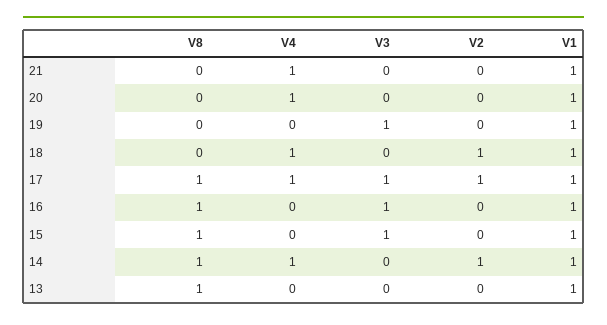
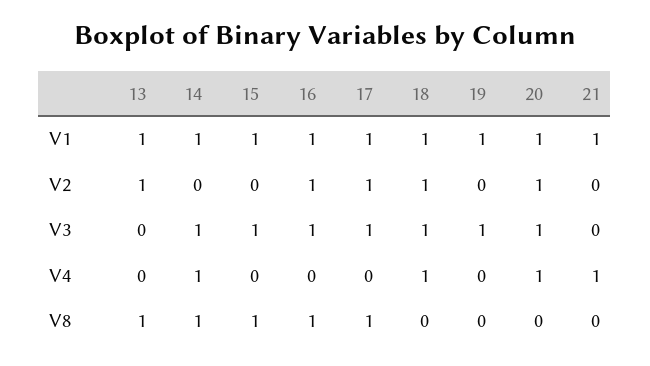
  {
    "V8": {
      "21": 0,
      "20": 0,
      "19": 0,
      "18": 0,
      "17": 1,
      "16": 1,
      "15": 1,
      "14": 1,
      "13": 1
    },
    "V4": {
      "21": 1,
      "20": 1,
      "19": 0,
      "18": 1,
-     "17": 1,
+     "17": 0,
      "16": 0,
      "15": 0,
      "14": 1,
      "13": 0
    },
    "V3": {
      "21": 0,
-     "20": 0,
+     "20": 1,
      "19": 1,
-     "18": 0,
+     "18": 1,
      "17": 1,
      "16": 1,
      "15": 1,
-     "14": 0,
+     "14": 1,
      "13": 0
    },
    "V2": {
      "21": 0,
-     "20": 0,
+     "20": 1,
      "19": 0,
      "18": 1,
      "17": 1,
-     "16": 0,
+     "16": 1,
      "15": 0,
-     "14": 1,
+     "14": 0,
-     "13": 0
+     "13": 1
    },
    "V1": {
      "21": 1,
      "20": 1,
      "19": 1,
      "18": 1,
      "17": 1,
      "16": 1,
      "15": 1,
      "14": 1,
      "13": 1
    }
  }

